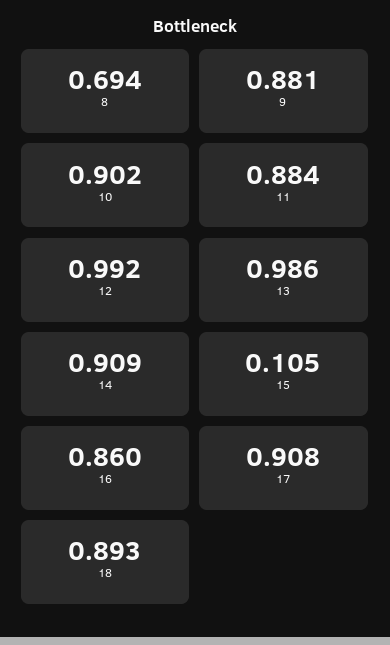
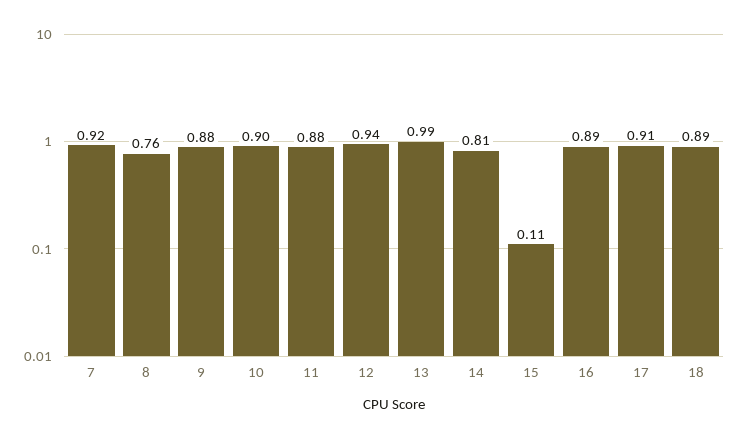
  {
-   "8": 0.694,
+   "8": 0.76,
    "9": 0.881,
    "10": 0.902,
    "11": 0.884,
-   "12": 0.992,
+   "12": 0.94,
    "13": 0.986,
-   "14": 0.909,
+   "14": 0.81,
    "15": 0.105,
-   "16": 0.86,
+   "16": 0.89,
    "17": 0.908,
-   "18": 0.893
+   "18": 0.893,
+   "7": 0.92
  }

